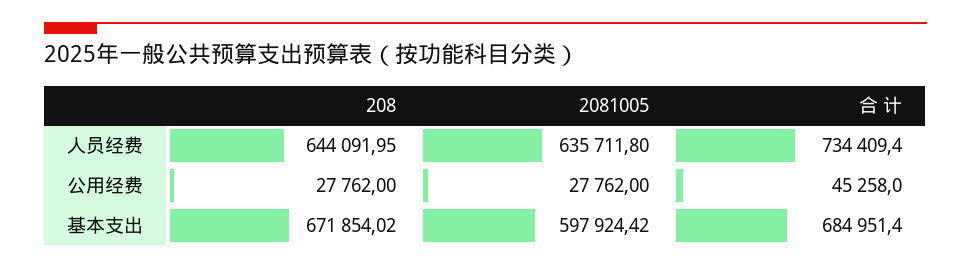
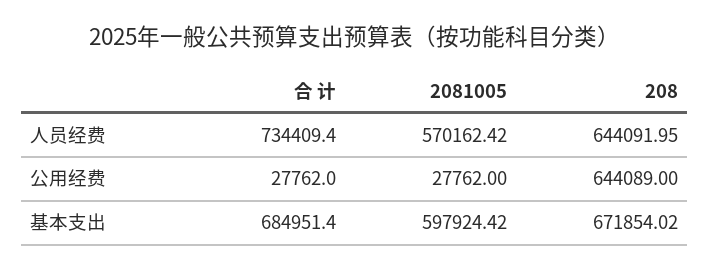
  {
    "208": {
      "人员经费": 644091.95,
-     "公用经费": 27762,
+     "公用经费": 644089,
      "基本支出": 671854.02
    },
    "2081005": {
-     "人员经费": 635711.8,
+     "人员经费": 570162.42,
      "公用经费": 27762,
      "基本支出": 597924.42
    },
    "合 计": {
      "人员经费": 734409.4,
-     "公用经费": 45258,
+     "公用经费": 27762,
      "基本支出": 684951.4
    }
  }

